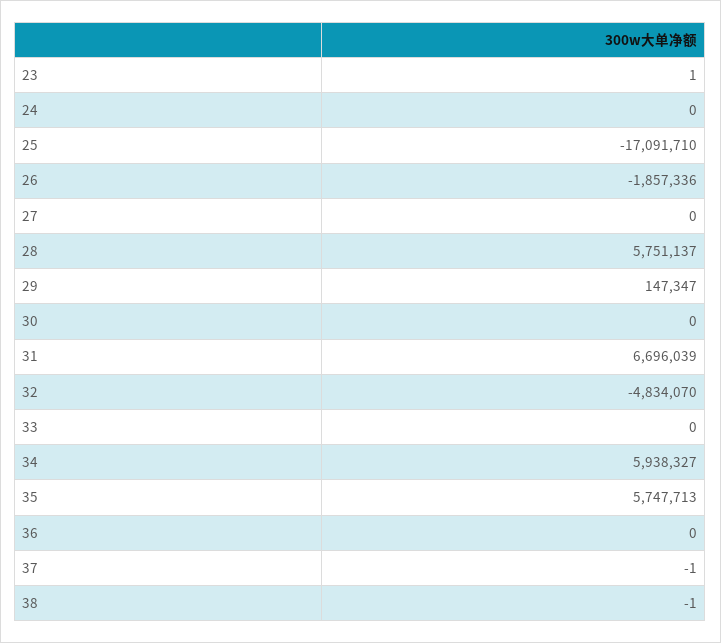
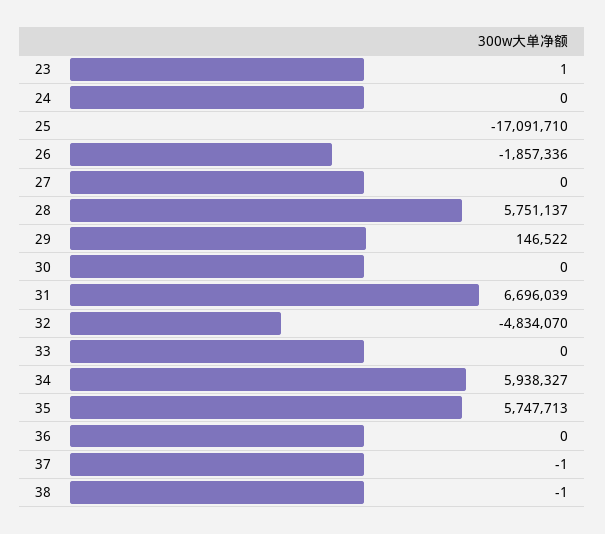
  {
    "23": 1,
    "24": 0,
    "25": -17091710,
    "26": -1857336,
    "27": 0,
    "28": 5751137,
-   "29": 147347,
+   "29": 146522,
    "30": 0,
    "31": 6696039,
    "32": -4834070,
    "33": 0,
    "34": 5938327,
    "35": 5747713,
    "36": 0,
    "37": -1,
    "38": -1
  }

